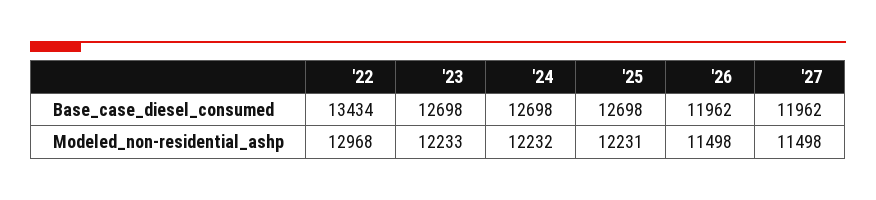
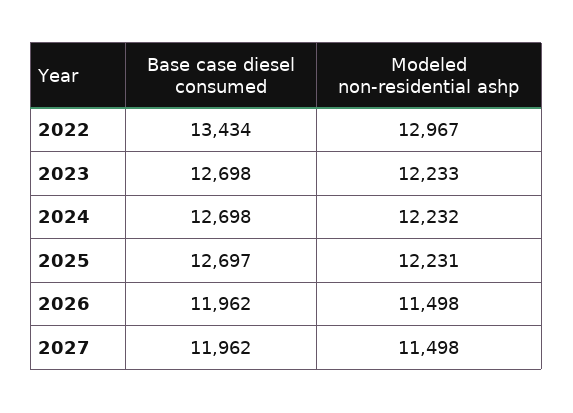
  {
    "'22": {
      "Base_case_diesel_consumed": 13434,
-     "Modeled_non-residential_ashp": 12968
+     "Modeled_non-residential_ashp": 12967
    },
    "'23": {
      "Base_case_diesel_consumed": 12698,
      "Modeled_non-residential_ashp": 12233
    },
    "'24": {
      "Base_case_diesel_consumed": 12698,
      "Modeled_non-residential_ashp": 12232
    },
    "'25": {
-     "Base_case_diesel_consumed": 12698,
+     "Base_case_diesel_consumed": 12697,
      "Modeled_non-residential_ashp": 12231
    },
    "'26": {
      "Base_case_diesel_consumed": 11962,
      "Modeled_non-residential_ashp": 11498
    },
    "'27": {
      "Base_case_diesel_consumed": 11962,
      "Modeled_non-residential_ashp": 11498
    }
  }

